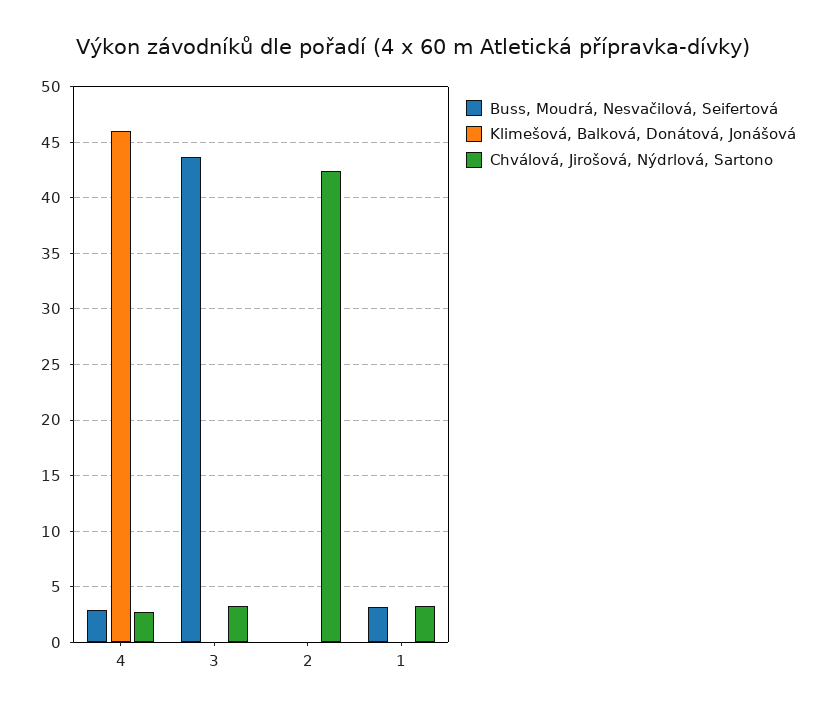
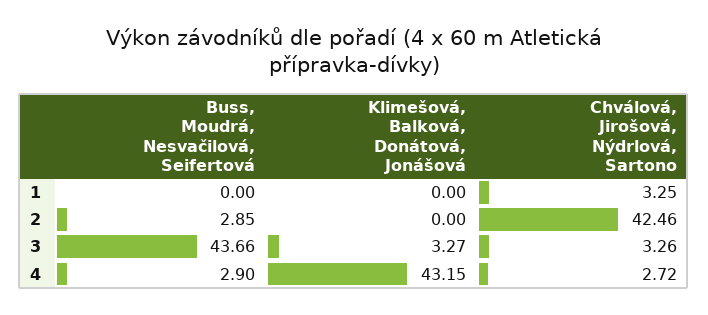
  {
    "Buss, Moudrá, Nesvačilová, Seifertová": {
      "4": 2.9,
      "3": 43.66,
-     "2": 0,
+     "2": 2.85,
-     "1": 3
+     "1": 0
    },
    "Klimešová, Balková, Donátová, Jonášová": {
-     "4": 46,
+     "4": 43.15,
-     "3": 0,
+     "3": 3.27,
      "2": 0,
      "1": 0
    },
    "Chválová, Jirošová, Nýdrlová, Sartono": {
      "4": 2.72,
      "3": 3.26,
      "2": 42.46,
      "1": 3.25
    }
  }

